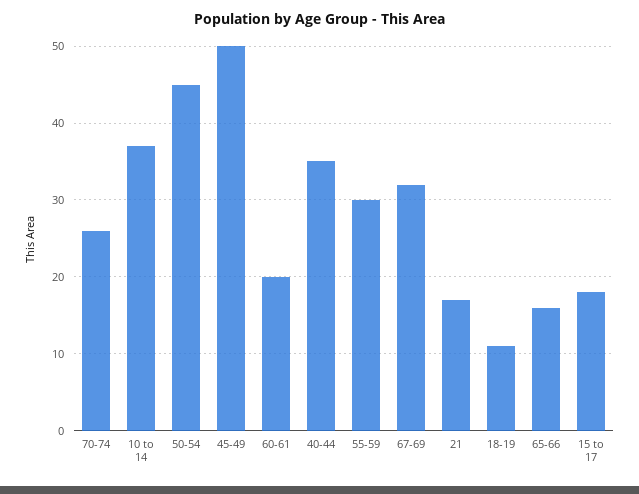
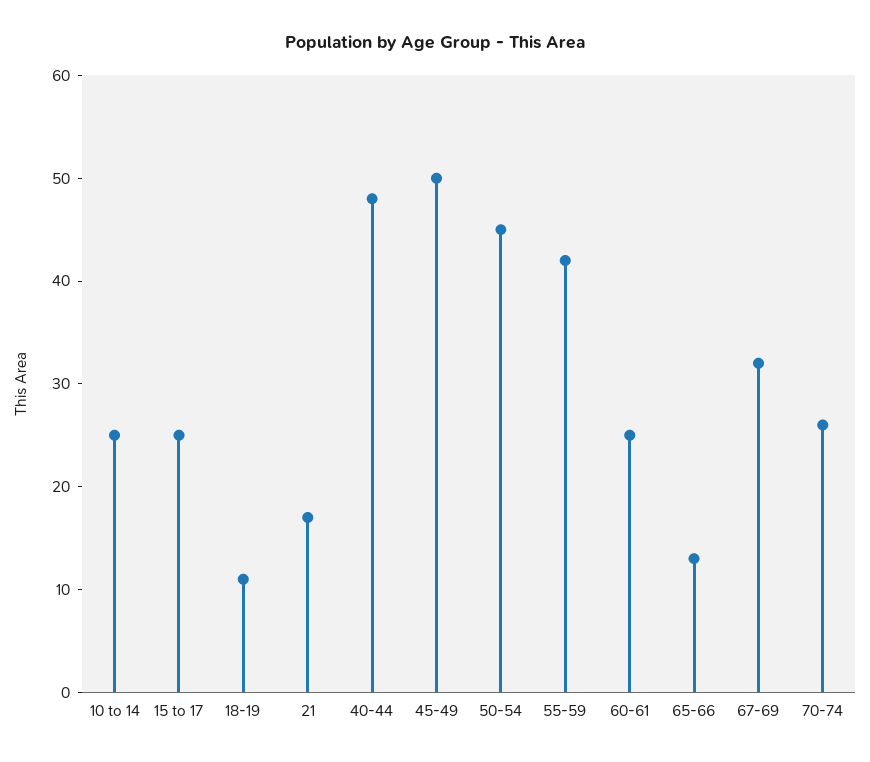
  {
    "70-74": 26,
-   "10 to 14": 37,
+   "10 to 14": 25,
    "50-54": 45,
    "45-49": 50,
-   "60-61": 20,
+   "60-61": 25,
-   "40-44": 35,
+   "40-44": 48,
-   "55-59": 30,
+   "55-59": 42,
    "67-69": 32,
    "21": 17,
    "18-19": 11,
-   "65-66": 16,
+   "65-66": 13,
-   "15 to 17": 18
+   "15 to 17": 25
  }

